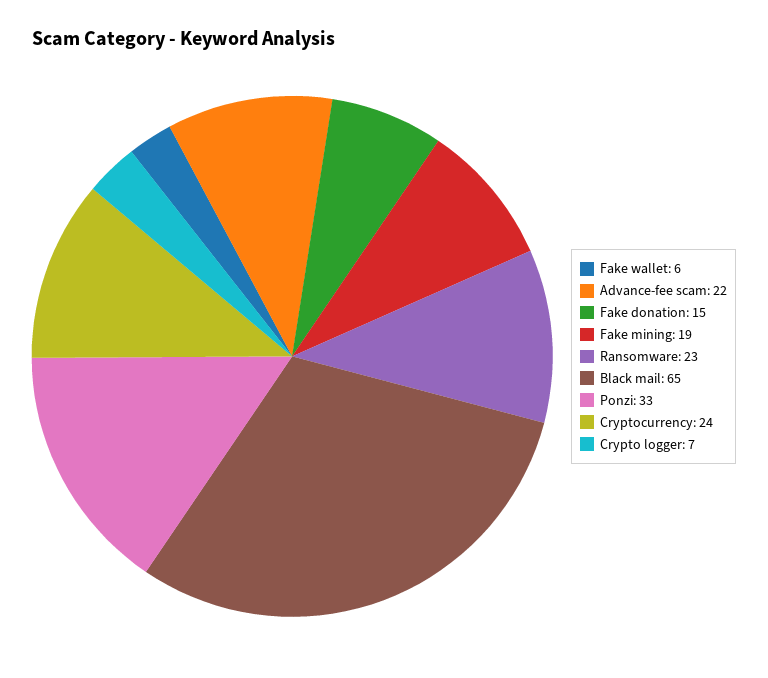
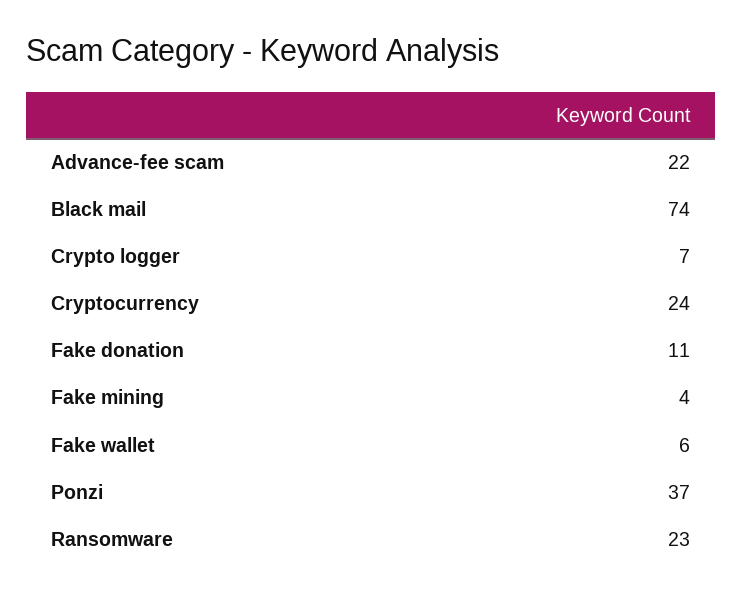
  {
    "Fake wallet": 6,
    "Advance-fee scam": 22,
-   "Fake donation": 15,
+   "Fake donation": 11,
-   "Fake mining": 19,
+   "Fake mining": 4,
    "Ransomware": 23,
-   "Black mail": 65,
+   "Black mail": 74,
-   "Ponzi": 33,
+   "Ponzi": 37,
    "Cryptocurrency": 24,
    "Crypto logger": 7
  }

